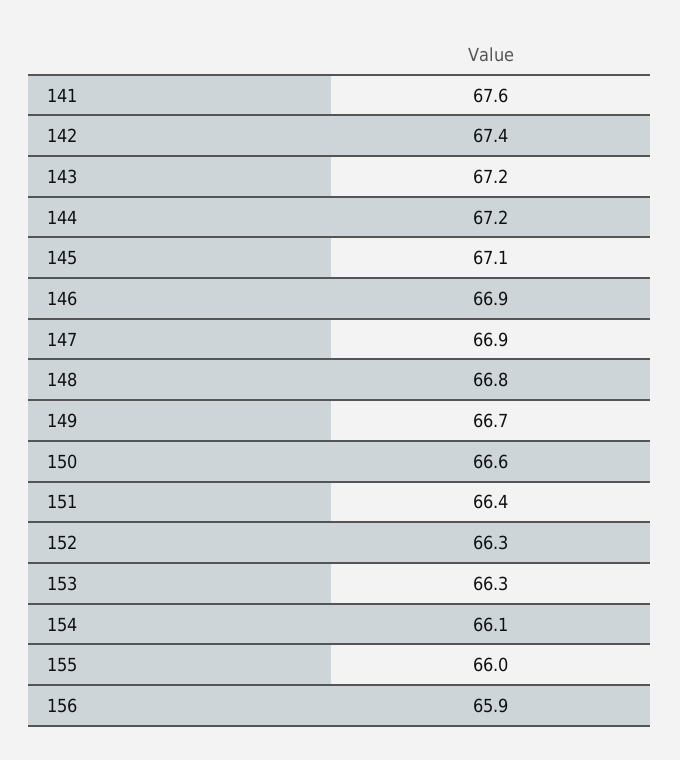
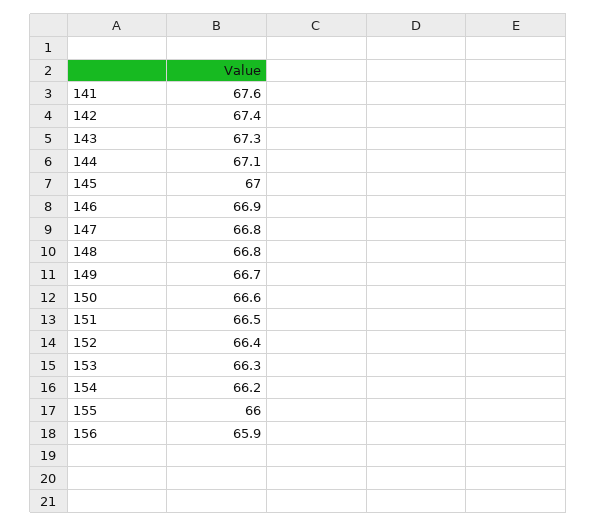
  {
    "141": 67.6,
    "142": 67.4,
-   "143": 67.2,
+   "143": 67.3,
-   "144": 67.2,
+   "144": 67.1,
-   "145": 67.1,
+   "145": 67,
    "146": 66.9,
-   "147": 66.9,
+   "147": 66.8,
    "148": 66.8,
    "149": 66.7,
    "150": 66.6,
-   "151": 66.4,
+   "151": 66.5,
-   "152": 66.3,
+   "152": 66.4,
    "153": 66.3,
-   "154": 66.1,
+   "154": 66.2,
    "155": 66,
    "156": 65.9
  }

